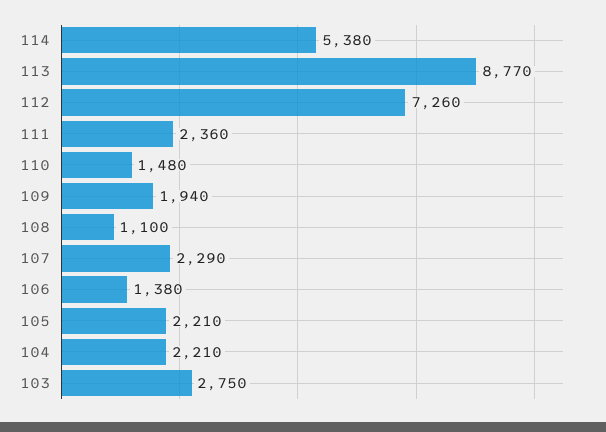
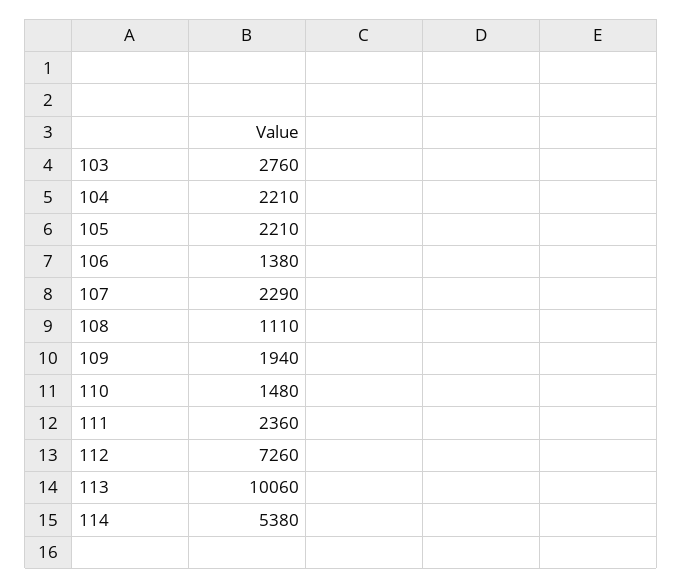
  {
    "114": 5380,
-   "113": 8770,
+   "113": 10060,
    "112": 7260,
    "111": 2360,
    "110": 1480,
    "109": 1940,
-   "108": 1100,
+   "108": 1110,
    "107": 2290,
    "106": 1380,
    "105": 2210,
    "104": 2210,
-   "103": 2750
+   "103": 2760
  }

